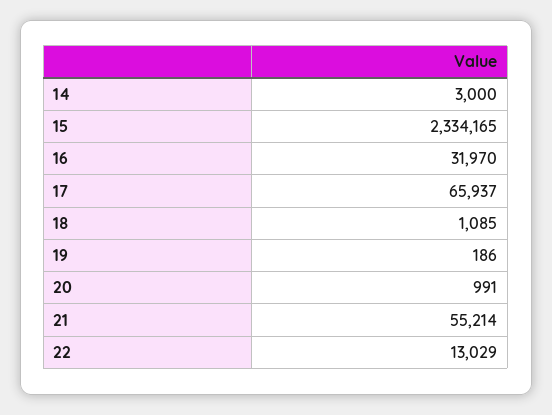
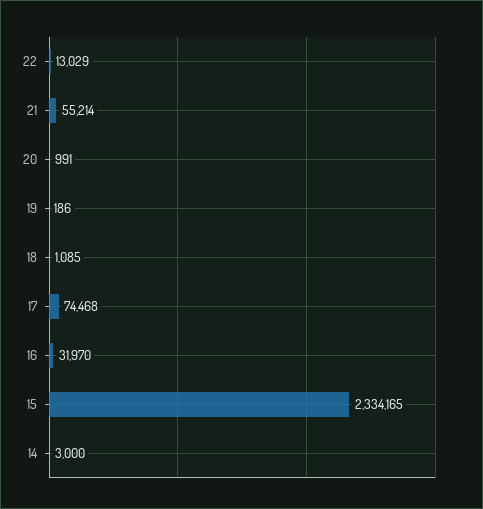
  {
    "14": 3000,
    "15": 2334165,
    "16": 31970,
-   "17": 65937,
+   "17": 74468,
    "18": 1085,
    "19": 186,
    "20": 991,
    "21": 55214,
    "22": 13029
  }

